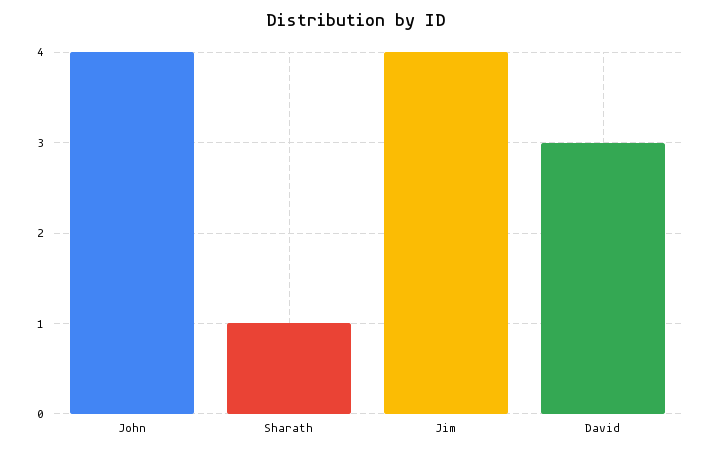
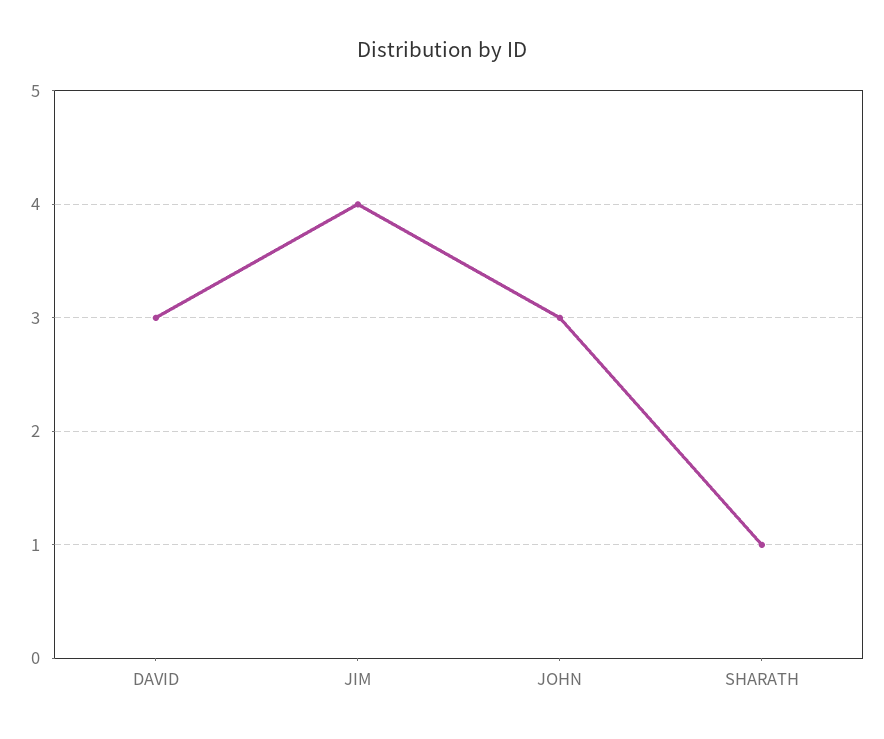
  {
-   "John": 4,
+   "John": 3,
    "Sharath": 1,
    "Jim": 4,
    "David": 3
  }

